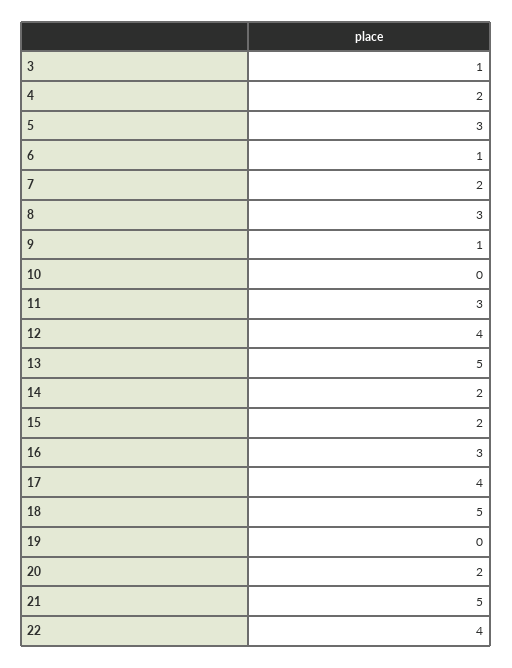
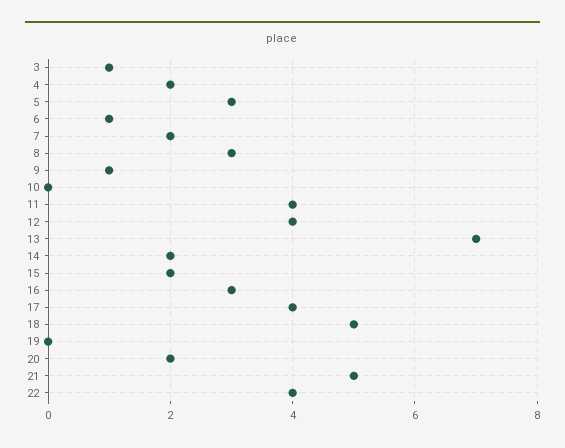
  {
    "3": 1,
    "4": 2,
    "5": 3,
    "6": 1,
    "7": 2,
    "8": 3,
    "9": 1,
    "10": 0,
-   "11": 3,
+   "11": 4,
    "12": 4,
-   "13": 5,
+   "13": 7,
    "14": 2,
    "15": 2,
    "16": 3,
    "17": 4,
    "18": 5,
    "19": 0,
    "20": 2,
    "21": 5,
    "22": 4
  }

